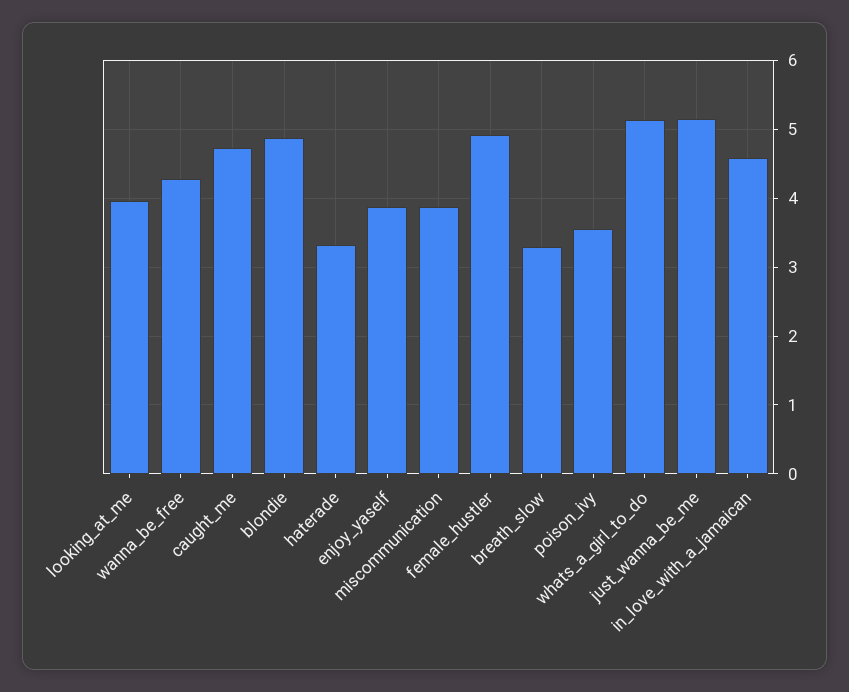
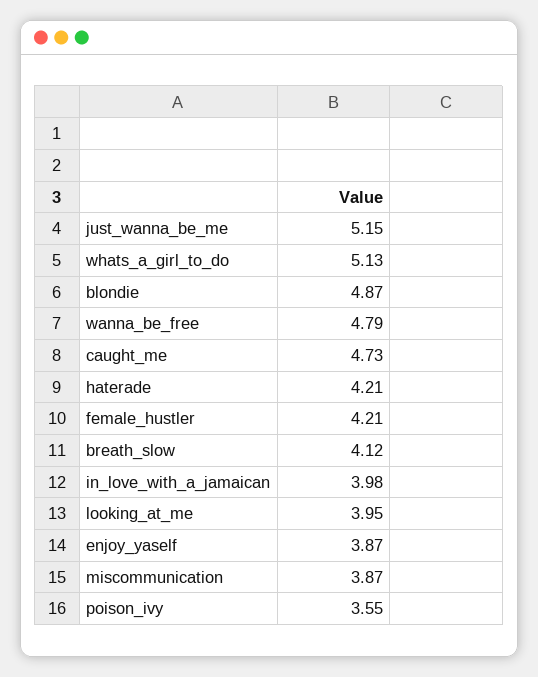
  {
    "looking_at_me": 3.95,
-   "wanna_be_free": 4.3,
+   "wanna_be_free": 4.79,
    "caught_me": 4.73,
    "blondie": 4.87,
-   "haterade": 3.3,
+   "haterade": 4.21,
    "enjoy_yaself": 3.87,
    "miscommunication": 3.87,
-   "female_hustler": 4.9,
+   "female_hustler": 4.21,
-   "breath_slow": 3.3,
+   "breath_slow": 4.12,
    "poison_ivy": 3.55,
    "whats_a_girl_to_do": 5.13,
    "just_wanna_be_me": 5.15,
-   "in_love_with_a_jamaican": 4.6
+   "in_love_with_a_jamaican": 3.98
  }

